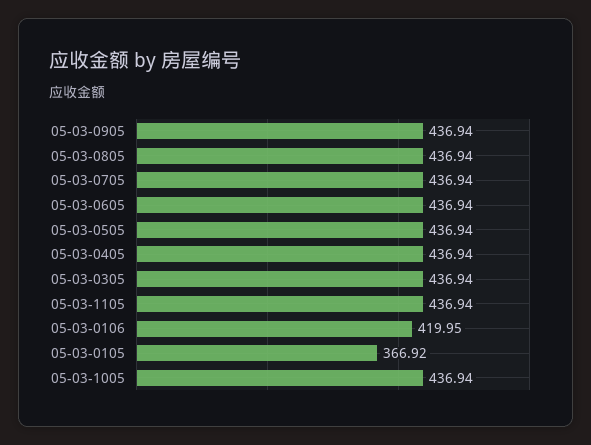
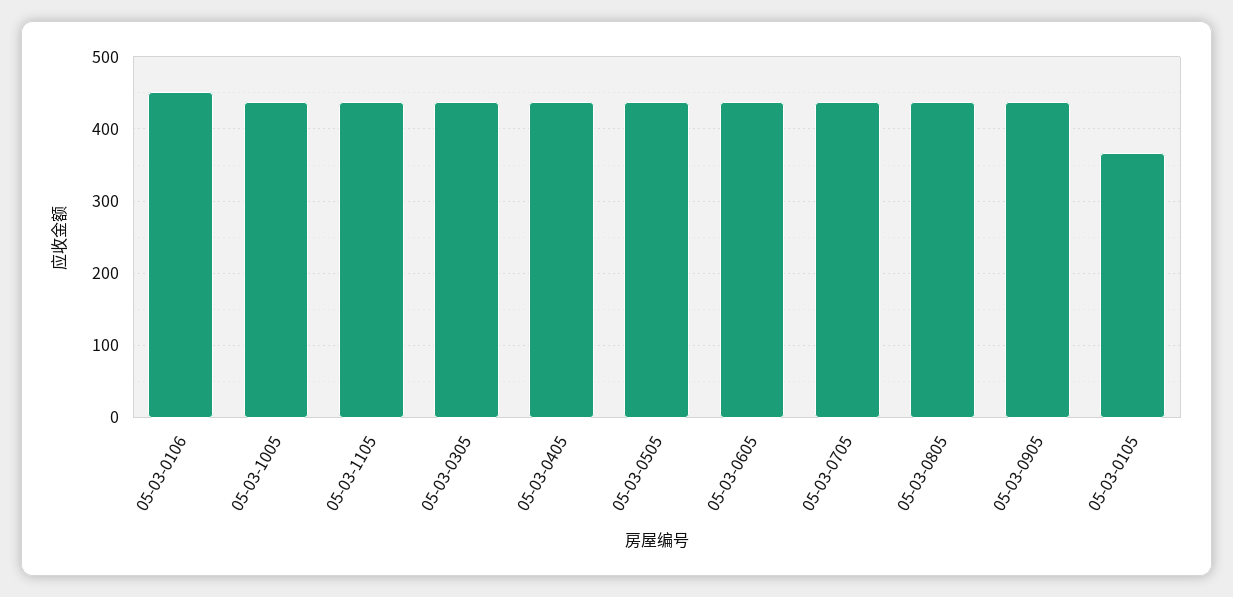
  {
    "05-03-0905": 436.94,
    "05-03-0805": 436.94,
    "05-03-0705": 436.94,
    "05-03-0605": 436.94,
    "05-03-0505": 436.94,
    "05-03-0405": 436.94,
    "05-03-0305": 436.94,
    "05-03-1105": 436.94,
-   "05-03-0106": 419.95,
+   "05-03-0106": 450,
    "05-03-0105": 366.92,
    "05-03-1005": 436.94
  }

